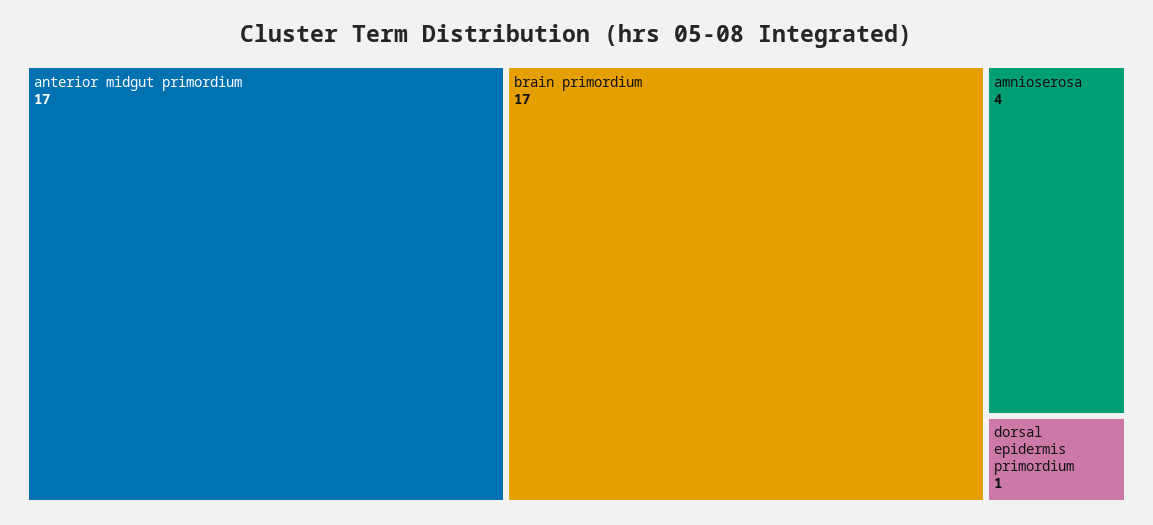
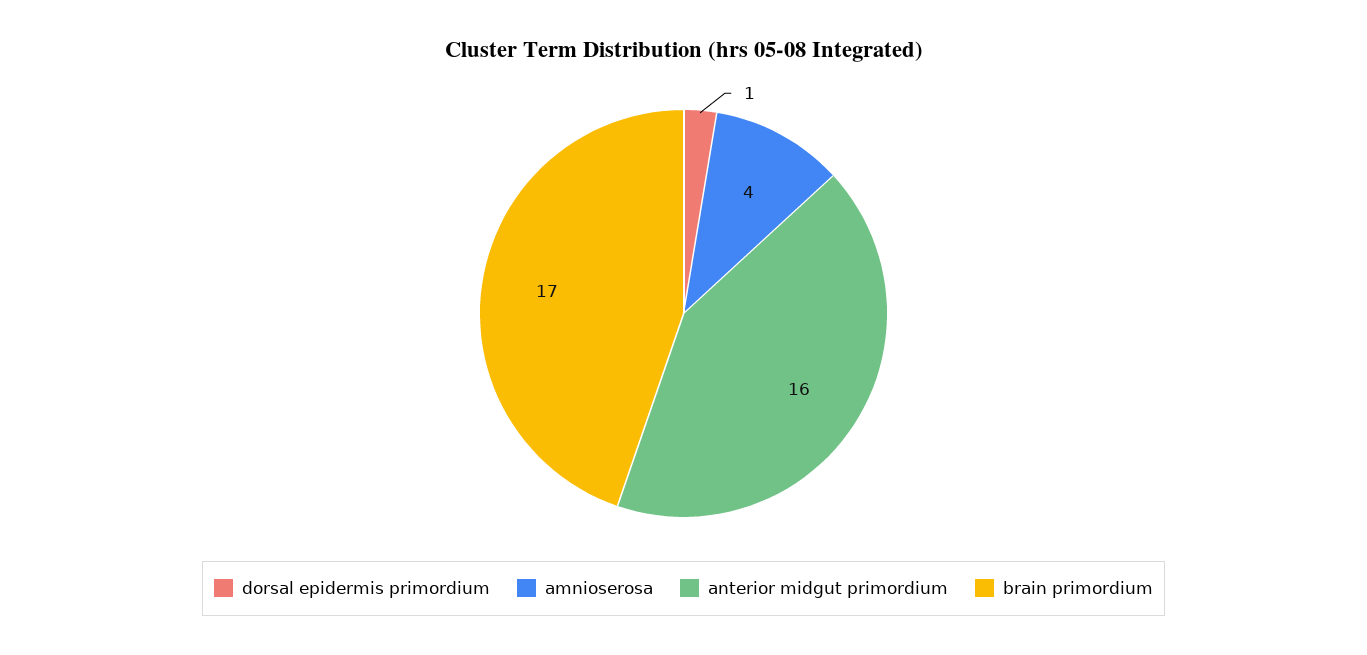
  {
-   "anterior midgut primordium": 17,
+   "anterior midgut primordium": 16,
    "brain primordium": 17,
    "amnioserosa": 4,
    "dorsal epidermis primordium": 1
  }

